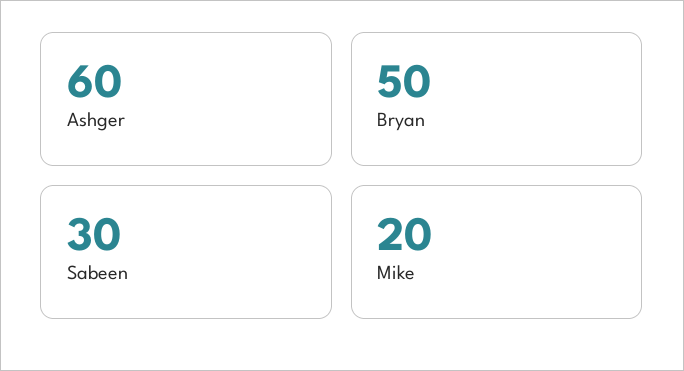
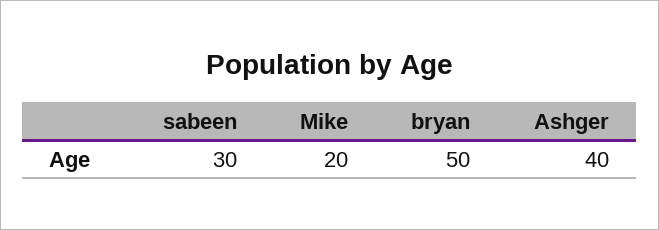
  {
-   "Ashger": 60,
+   "Ashger": 40,
    "Bryan": 50,
    "Sabeen": 30,
    "Mike": 20
  }

